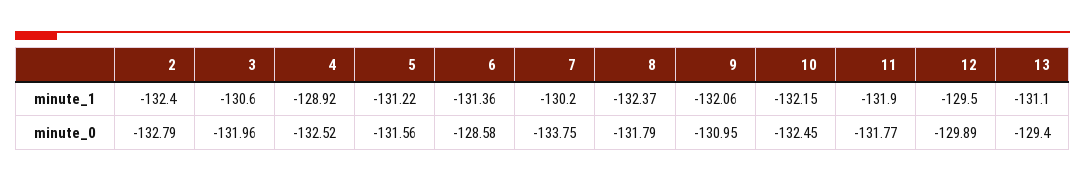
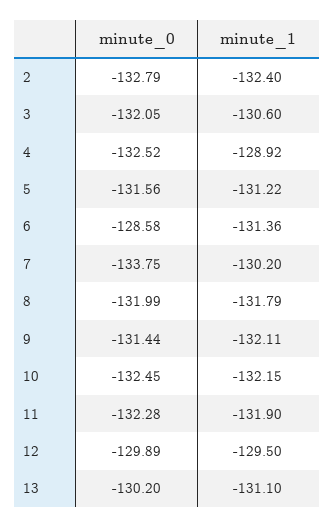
  {
    "2": {
      "minute_1": -132.4,
      "minute_0": -132.79
    },
    "3": {
      "minute_1": -130.6,
-     "minute_0": -131.96
+     "minute_0": -132.05
    },
    "4": {
      "minute_1": -128.92,
      "minute_0": -132.52
    },
    "5": {
      "minute_1": -131.22,
      "minute_0": -131.56
    },
    "6": {
      "minute_1": -131.36,
      "minute_0": -128.58
    },
    "7": {
      "minute_1": -130.2,
      "minute_0": -133.75
    },
    "8": {
-     "minute_1": -132.37,
+     "minute_1": -131.79,
-     "minute_0": -131.79
+     "minute_0": -131.99
    },
    "9": {
-     "minute_1": -132.06,
+     "minute_1": -132.11,
-     "minute_0": -130.95
+     "minute_0": -131.44
    },
    "10": {
      "minute_1": -132.15,
      "minute_0": -132.45
    },
    "11": {
      "minute_1": -131.9,
-     "minute_0": -131.77
+     "minute_0": -132.28
    },
    "12": {
      "minute_1": -129.5,
      "minute_0": -129.89
    },
    "13": {
      "minute_1": -131.1,
-     "minute_0": -129.4
+     "minute_0": -130.2
    }
  }

